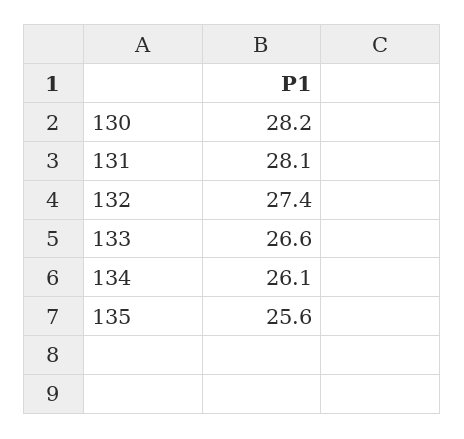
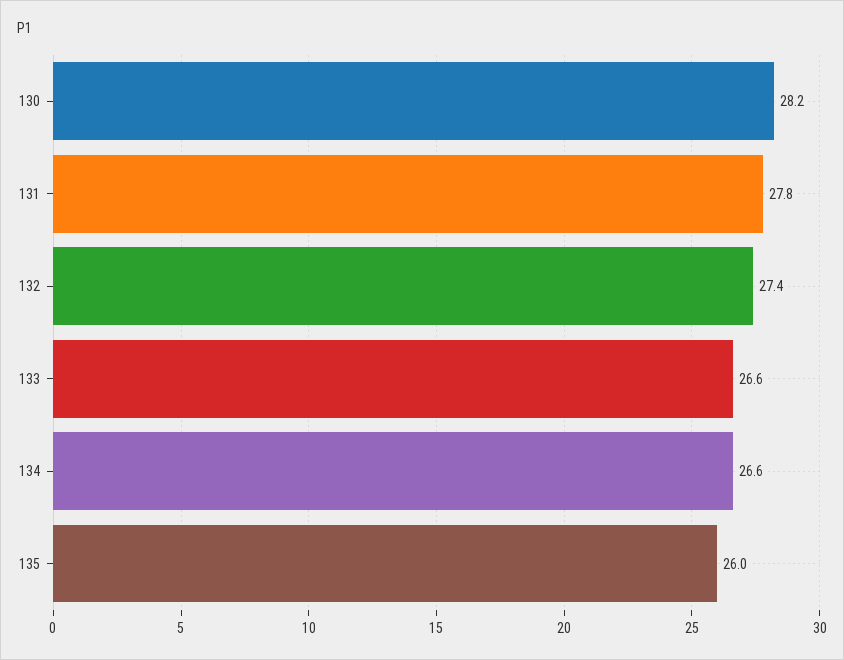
  {
    "130": 28.2,
-   "131": 28.1,
+   "131": 27.8,
    "132": 27.4,
    "133": 26.6,
-   "134": 26.1,
+   "134": 26.6,
-   "135": 25.6
+   "135": 26
  }

